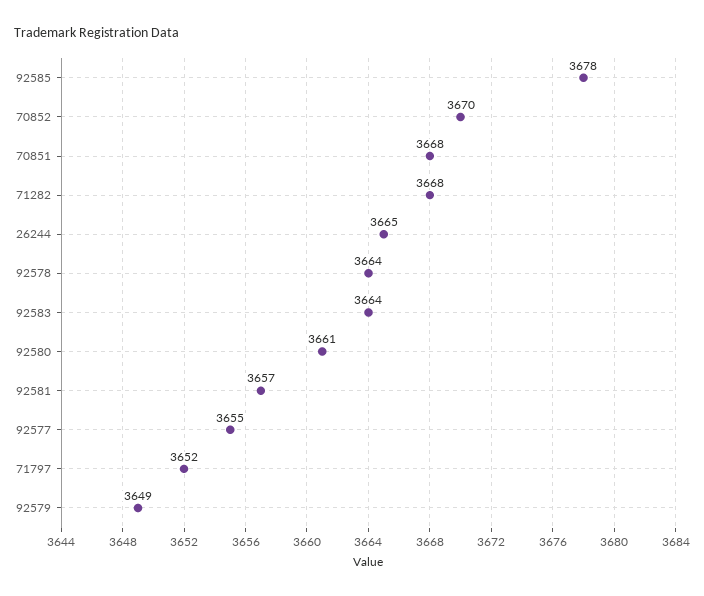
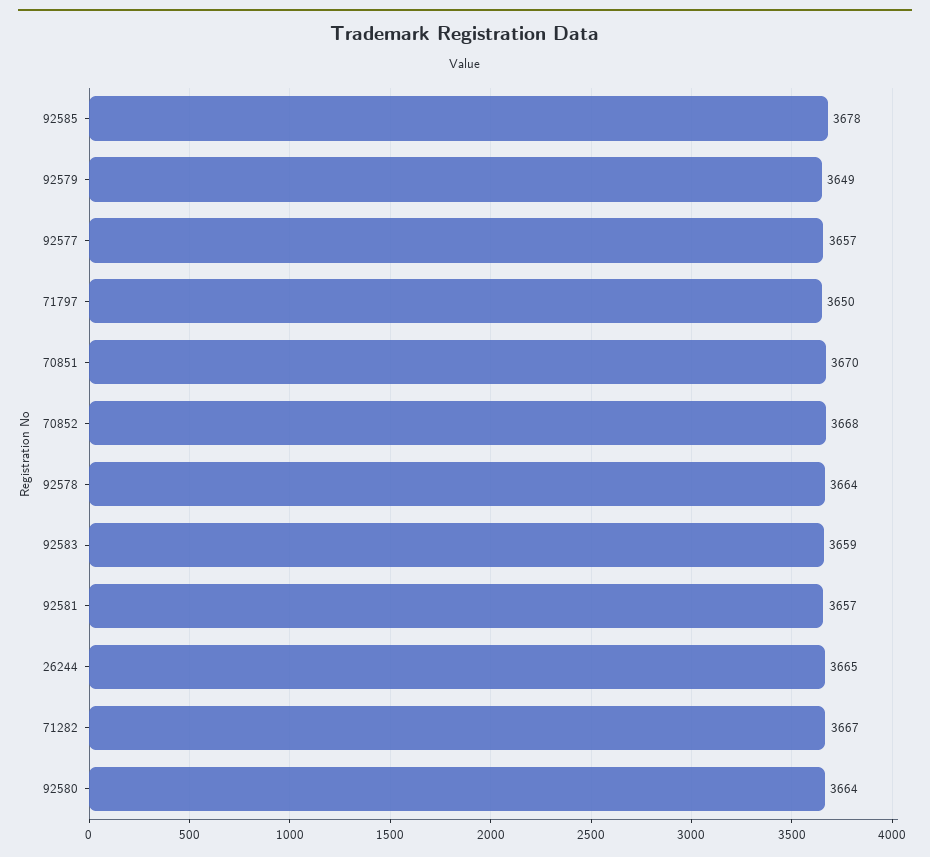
  {
    "92585": 3678,
-   "70852": 3670,
+   "70852": 3668,
-   "70851": 3668,
+   "70851": 3670,
-   "71282": 3668,
+   "71282": 3667,
    "26244": 3665,
    "92578": 3664,
-   "92583": 3664,
+   "92583": 3659,
-   "92580": 3661,
+   "92580": 3664,
    "92581": 3657,
-   "92577": 3655,
+   "92577": 3657,
-   "71797": 3652,
+   "71797": 3650,
    "92579": 3649
  }

